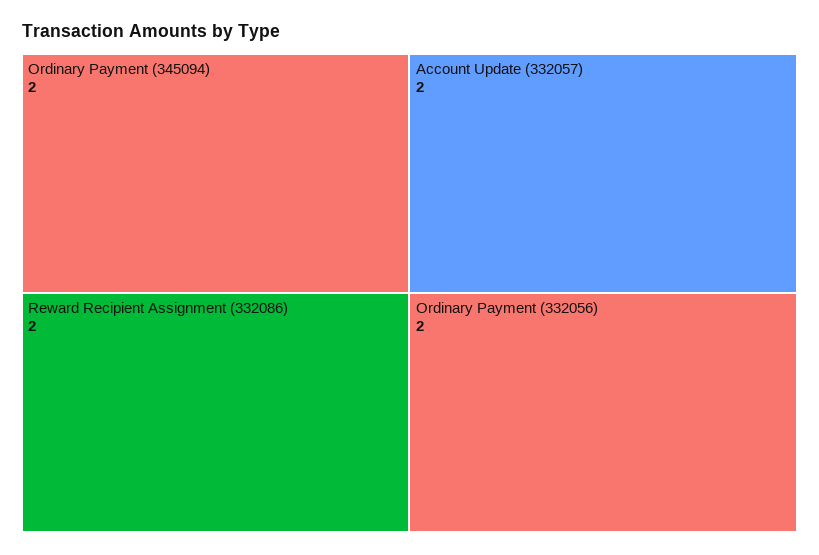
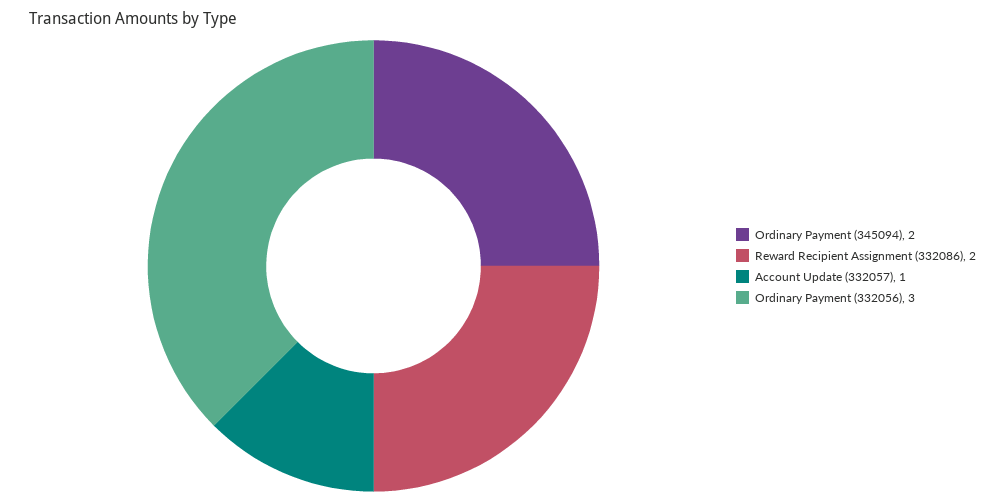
  {
    "Ordinary Payment (345094)": 2,
    "Reward Recipient Assignment (332086)": 2,
-   "Account Update (332057)": 2,
+   "Account Update (332057)": 1,
-   "Ordinary Payment (332056)": 2
+   "Ordinary Payment (332056)": 3
  }

